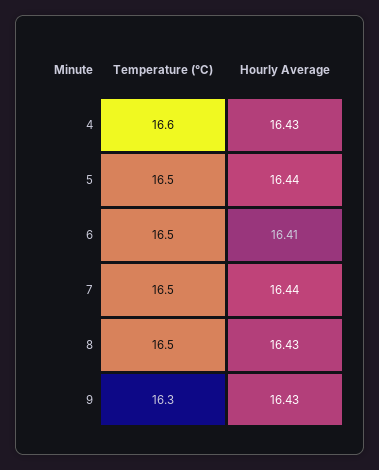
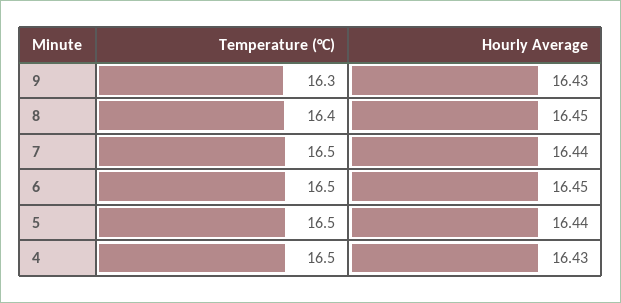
  {
    "Temperature (°C)": {
-     "4": 16.6,
+     "4": 16.5,
      "5": 16.5,
      "6": 16.5,
      "7": 16.5,
-     "8": 16.5,
+     "8": 16.4,
      "9": 16.3
    },
    "Hourly Average": {
      "4": 16.43,
      "5": 16.44,
-     "6": 16.41,
+     "6": 16.45,
      "7": 16.44,
-     "8": 16.43,
+     "8": 16.45,
      "9": 16.43
    }
  }

